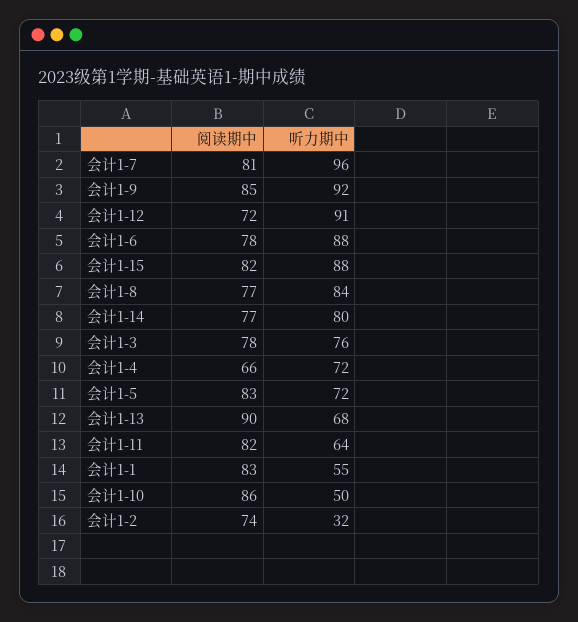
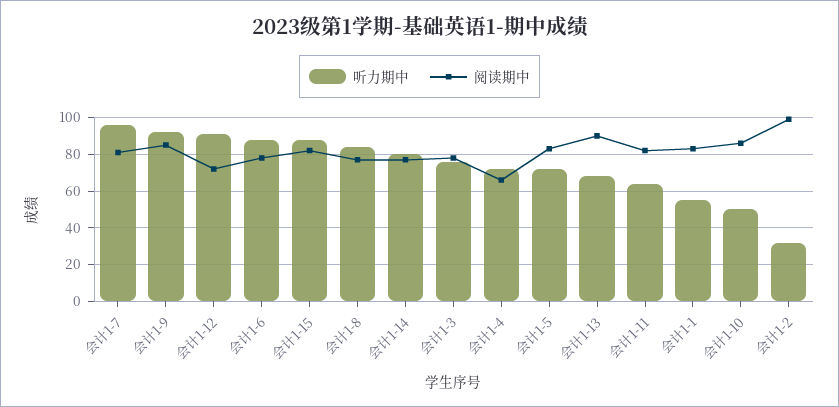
  {
    "阅读期中": {
      "会计1-7": 81,
      "会计1-9": 85,
      "会计1-12": 72,
      "会计1-6": 78,
      "会计1-15": 82,
      "会计1-8": 77,
      "会计1-14": 77,
      "会计1-3": 78,
      "会计1-4": 66,
      "会计1-5": 83,
      "会计1-13": 90,
      "会计1-11": 82,
      "会计1-1": 83,
      "会计1-10": 86,
-     "会计1-2": 74
+     "会计1-2": 100
    },
    "听力期中": {
      "会计1-7": 96,
      "会计1-9": 92,
      "会计1-12": 91,
      "会计1-6": 88,
      "会计1-15": 88,
      "会计1-8": 84,
      "会计1-14": 80,
      "会计1-3": 76,
      "会计1-4": 72,
      "会计1-5": 72,
      "会计1-13": 68,
      "会计1-11": 64,
      "会计1-1": 55,
      "会计1-10": 50,
      "会计1-2": 32
    }
  }

